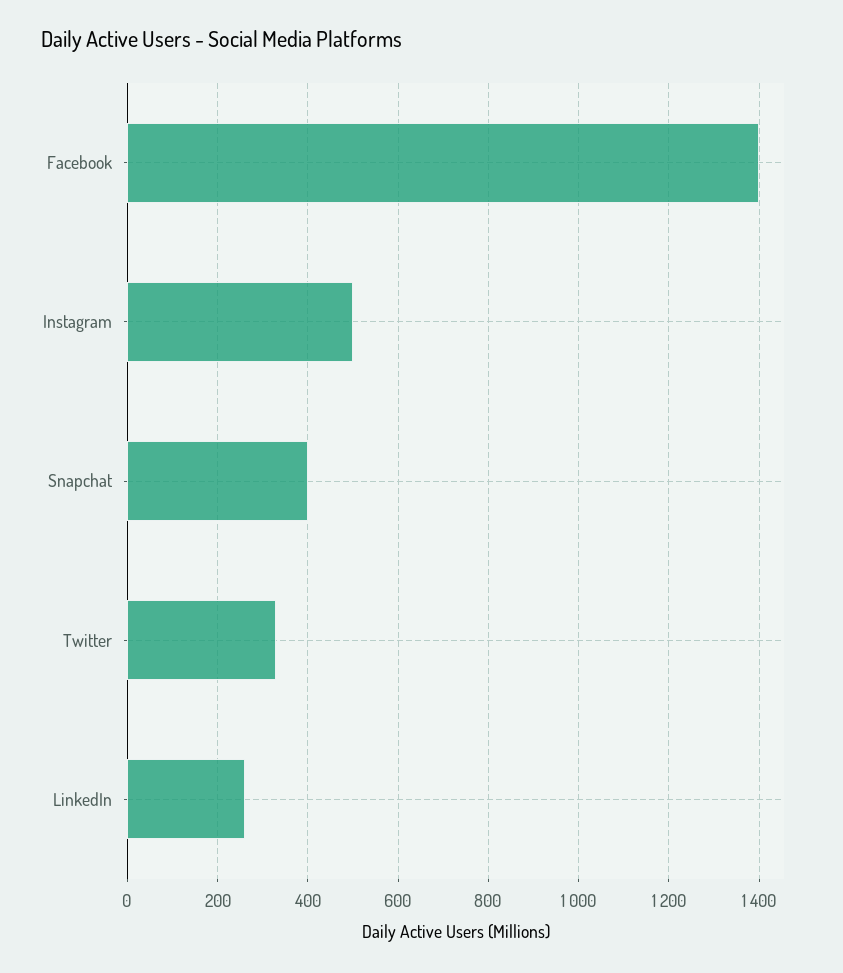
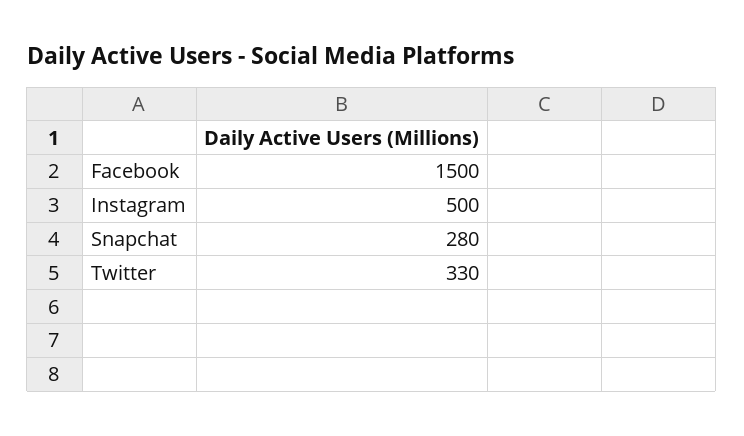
  {
-   "Facebook": 1400,
+   "Facebook": 1500,
    "Instagram": 500,
-   "Snapchat": 400,
+   "Snapchat": 280,
-   "Twitter": 330,
+   "Twitter": 330
-   "LinkedIn": 260
  }

